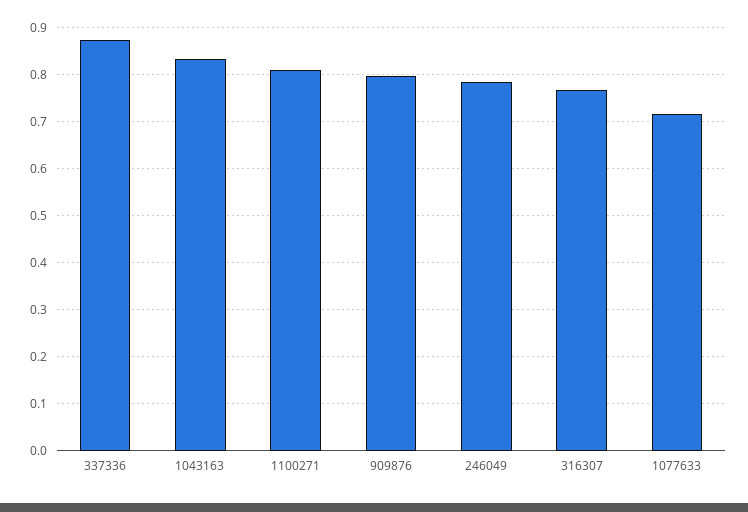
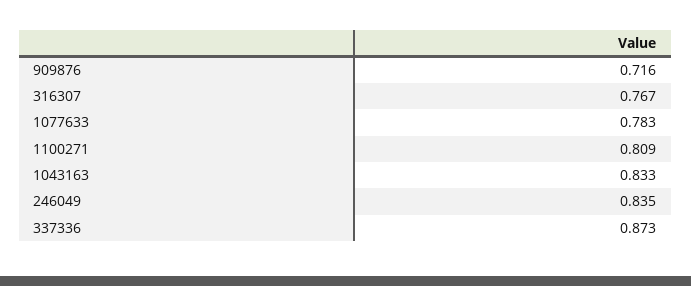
  {
    "337336": 0.873,
    "1043163": 0.833,
    "1100271": 0.809,
-   "909876": 0.8,
+   "909876": 0.716,
-   "246049": 0.78,
+   "246049": 0.835,
    "316307": 0.767,
-   "1077633": 0.72
+   "1077633": 0.783
  }

